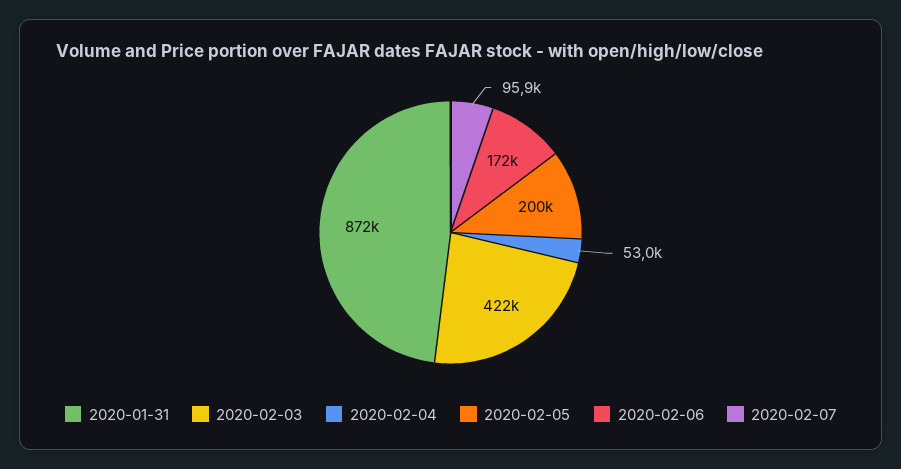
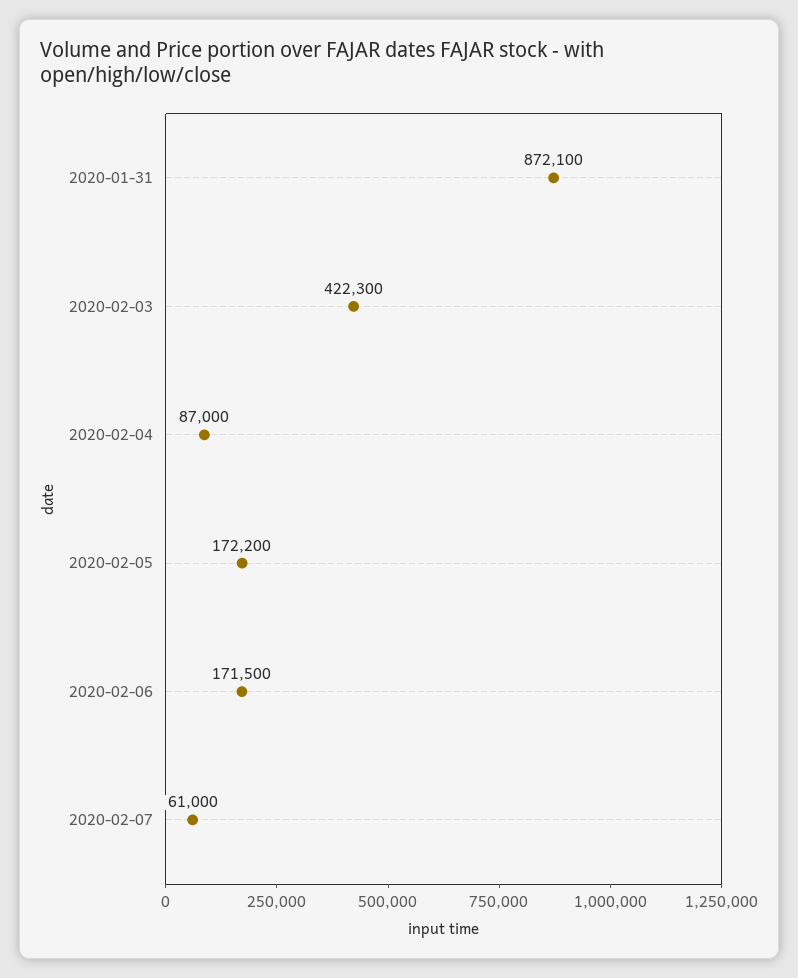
  {
    "2020-01-31": 872100,
    "2020-02-03": 422300,
-   "2020-02-04": 53000,
+   "2020-02-04": 87000,
-   "2020-02-05": 200000,
+   "2020-02-05": 172200,
    "2020-02-06": 171500,
-   "2020-02-07": 95900
+   "2020-02-07": 61000
  }

